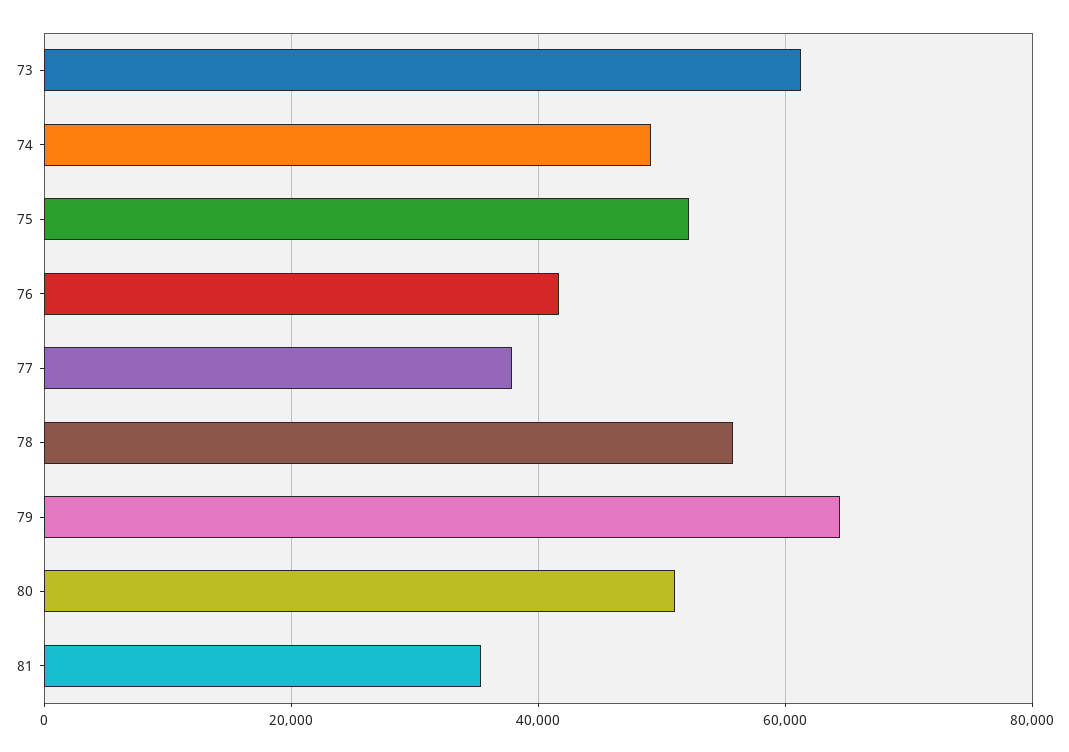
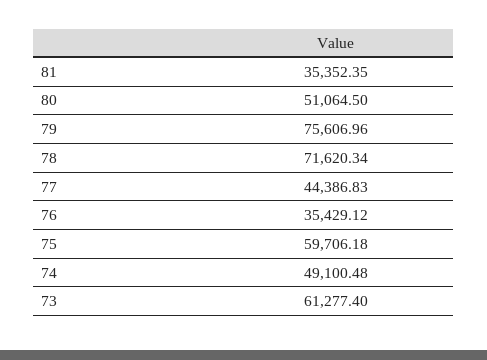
  {
    "73": 61277.4,
    "74": 49100.48,
-   "75": 52000,
+   "75": 59706.18,
-   "76": 42000,
+   "76": 35429.12,
-   "77": 38000,
+   "77": 44386.83,
-   "78": 56000,
+   "78": 71620.34,
-   "79": 64000,
+   "79": 75606.96,
    "80": 51064.5,
    "81": 35352.35
  }

